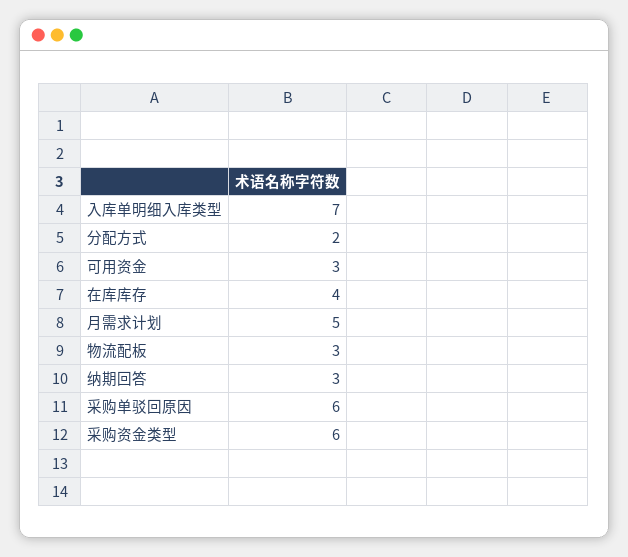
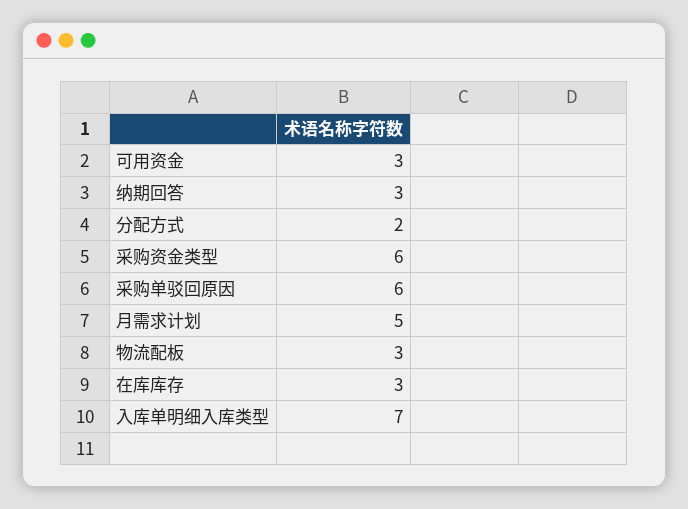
  {
    "入库单明细入库类型": 7,
    "分配方式": 2,
    "可用资金": 3,
-   "在库库存": 4,
+   "在库库存": 3,
    "月需求计划": 5,
    "物流配板": 3,
    "纳期回答": 3,
    "采购单驳回原因": 6,
    "采购资金类型": 6
  }

